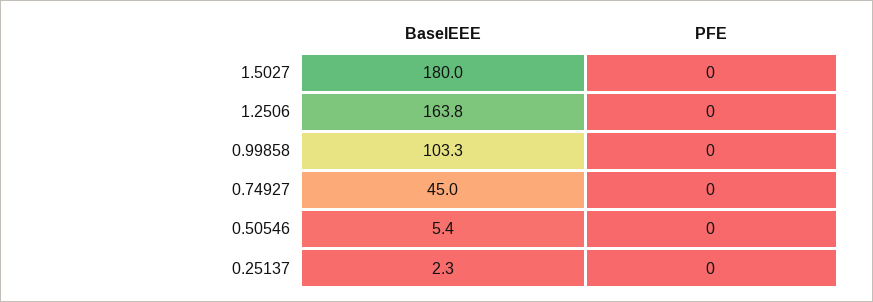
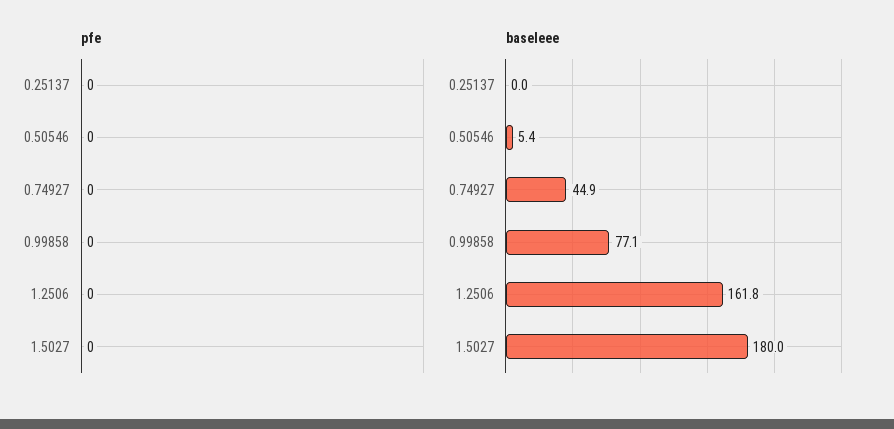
  {
    "BaselEEE": {
      "1.5027": 180,
-     "1.2506": 163.8,
+     "1.2506": 161.8,
-     "0.99858": 103.3,
+     "0.99858": 77.1,
-     "0.74927": 45,
+     "0.74927": 44.9,
      "0.50546": 5.4,
-     "0.25137": 2.3
+     "0.25137": 0
    },
    "PFE": {
      "1.5027": 0,
      "1.2506": 0,
      "0.99858": 0,
      "0.74927": 0,
      "0.50546": 0,
      "0.25137": 0
    }
  }

